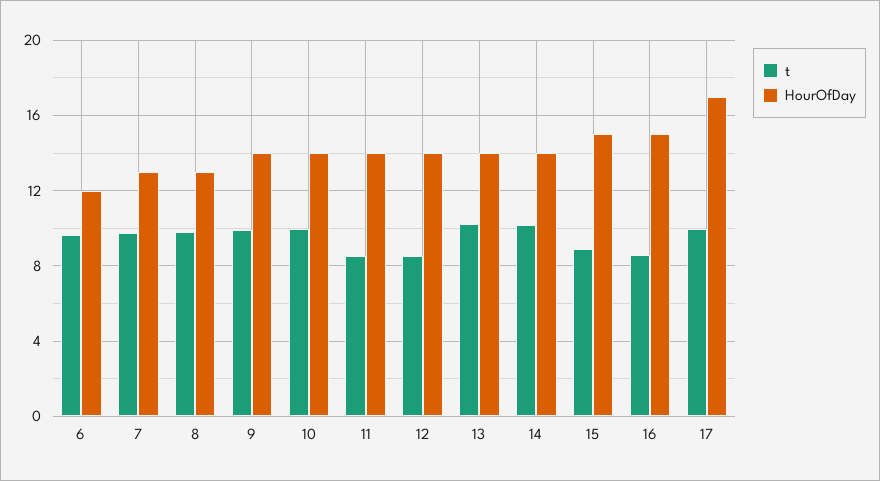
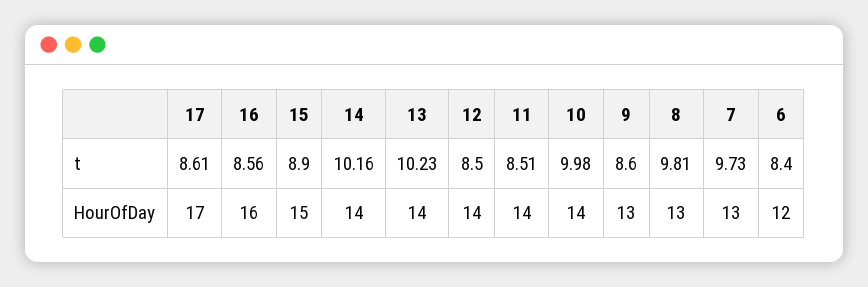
  {
    "t": {
-     "6": 9.5,
+     "6": 8.4,
      "7": 9.73,
      "8": 9.81,
-     "9": 10,
+     "9": 8.6,
      "10": 9.98,
      "11": 8.51,
      "12": 8.5,
      "13": 10.23,
      "14": 10.16,
      "15": 8.9,
      "16": 8.56,
-     "17": 10
+     "17": 8.61
    },
    "HourOfDay": {
      "6": 12,
      "7": 13,
      "8": 13,
-     "9": 14,
+     "9": 13,
      "10": 14,
      "11": 14,
      "12": 14,
      "13": 14,
      "14": 14,
      "15": 15,
-     "16": 15,
+     "16": 16,
      "17": 17
    }
  }

